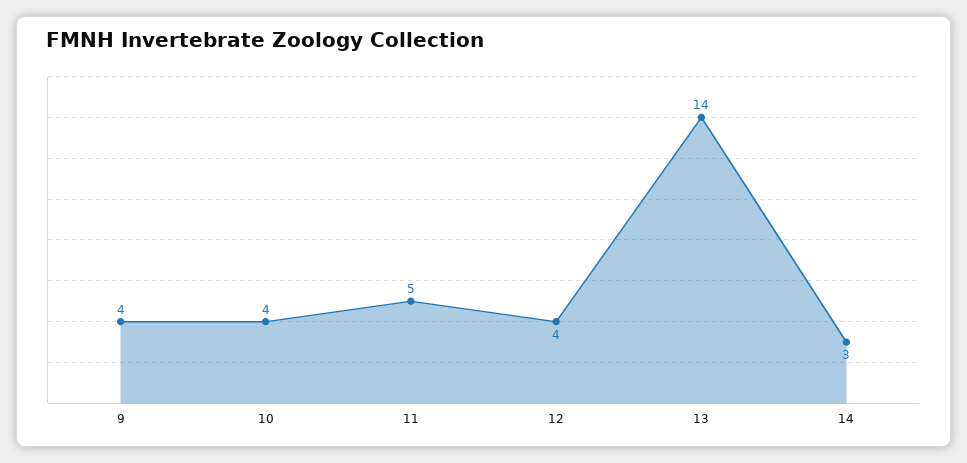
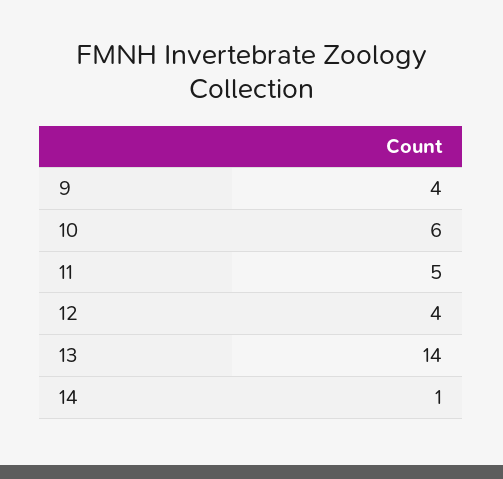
  {
    "9": 4,
-   "10": 4,
+   "10": 6,
    "11": 5,
    "12": 4,
    "13": 14,
-   "14": 3
+   "14": 1
  }

